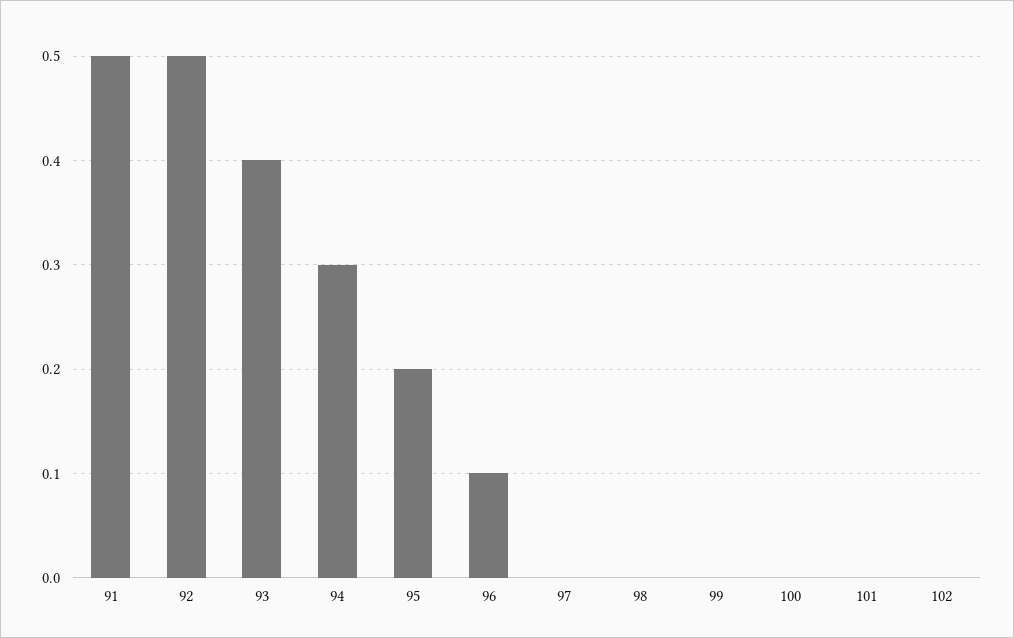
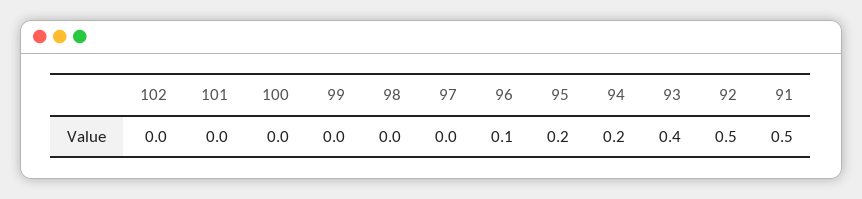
  {
    "91": 0.5,
    "92": 0.5,
    "93": 0.4,
-   "94": 0.3,
+   "94": 0.2,
    "95": 0.2,
    "96": 0.1,
    "97": 0,
    "98": 0,
    "99": 0,
    "100": 0,
    "101": 0,
    "102": 0
  }

